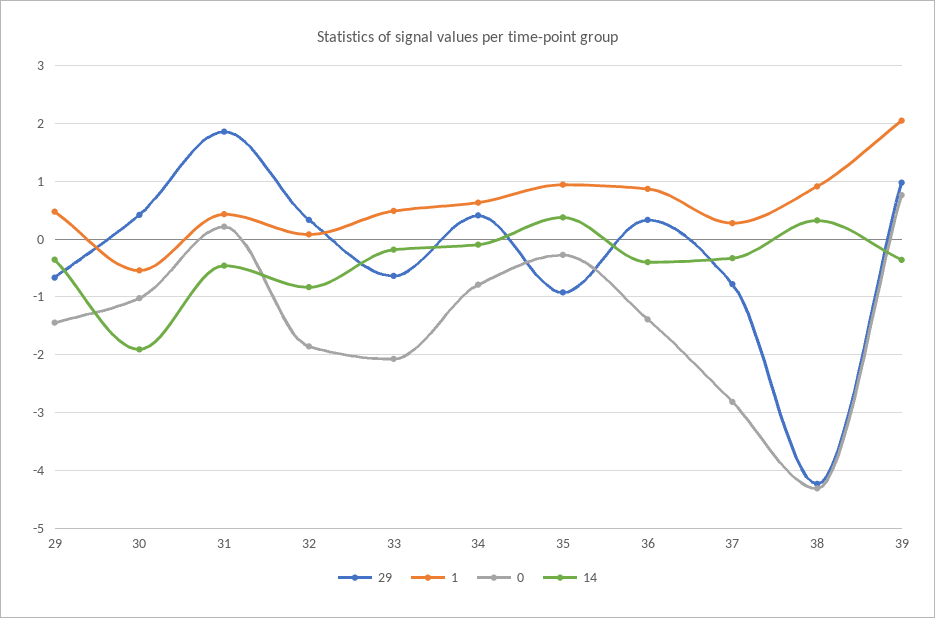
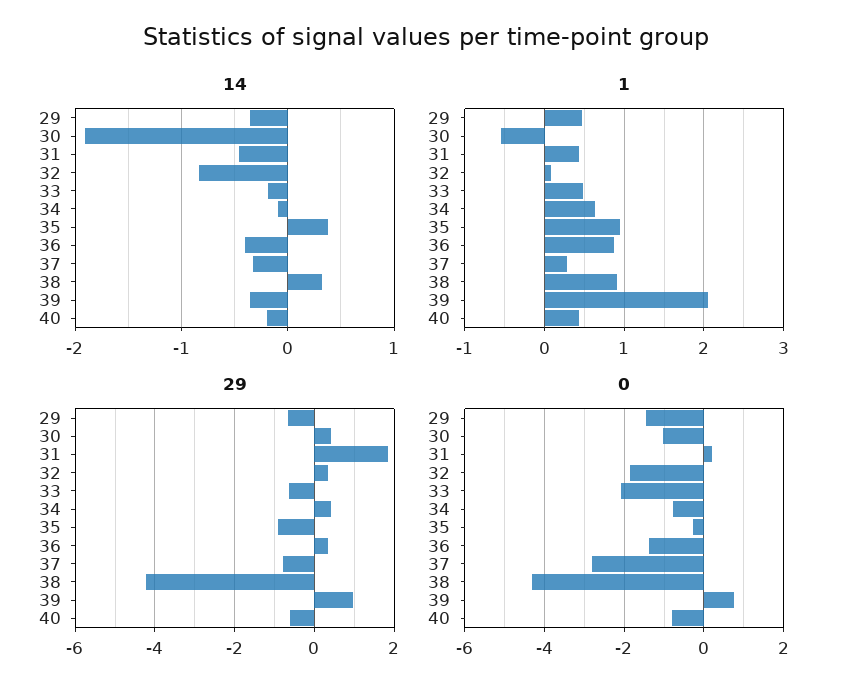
  {
    "29": {
      "29": -0.6,
      "30": 0.4,
      "31": 1.8,
      "32": 0.4,
      "33": -0.6,
      "34": 0.4,
      "35": -1,
      "36": 0.4,
      "37": -0.8,
      "38": -4.2,
-     "39": 1
+     "39": 1,
+     "40": -0.6
    },
    "1": {
      "29": 0.5,
      "30": -0.5,
      "31": 0.4,
      "32": 0.1,
      "33": 0.5,
      "34": 0.6,
      "35": 0.9,
      "36": 0.9,
      "37": 0.3,
      "38": 0.9,
-     "39": 2
+     "39": 2,
+     "40": 0.4
    },
    "0": {
      "29": -1.4,
      "30": -1,
      "31": 0.2,
      "32": -1.8,
      "33": -2,
      "34": -0.8,
      "35": -0.2,
      "36": -1.4,
      "37": -2.8,
      "38": -4.4,
-     "39": 0.8
+     "39": 0.8,
+     "40": -0.8
    },
    "14": {
      "29": -0.4,
      "30": -1.9,
      "31": -0.5,
      "32": -0.8,
      "33": -0.2,
      "34": -0.1,
      "35": 0.4,
      "36": -0.4,
      "37": -0.3,
      "38": 0.3,
-     "39": -0.4
+     "39": -0.4,
+     "40": -0.2
    }
  }

